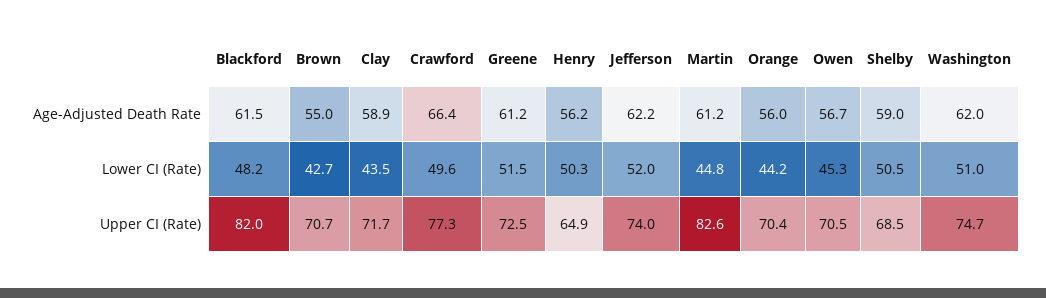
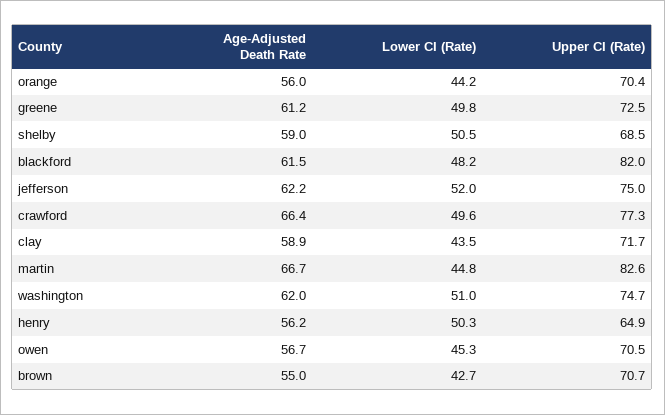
  {
    "Blackford": {
      "Age-Adjusted Death Rate": 61.5,
      "Lower CI (Rate)": 48.2,
      "Upper CI (Rate)": 82
    },
    "Brown": {
      "Age-Adjusted Death Rate": 55,
      "Lower CI (Rate)": 42.7,
      "Upper CI (Rate)": 70.7
    },
    "Clay": {
      "Age-Adjusted Death Rate": 58.9,
      "Lower CI (Rate)": 43.5,
      "Upper CI (Rate)": 71.7
    },
    "Crawford": {
      "Age-Adjusted Death Rate": 66.4,
      "Lower CI (Rate)": 49.6,
      "Upper CI (Rate)": 77.3
    },
    "Greene": {
      "Age-Adjusted Death Rate": 61.2,
-     "Lower CI (Rate)": 51.5,
+     "Lower CI (Rate)": 49.8,
      "Upper CI (Rate)": 72.5
    },
    "Henry": {
      "Age-Adjusted Death Rate": 56.2,
      "Lower CI (Rate)": 50.3,
      "Upper CI (Rate)": 64.9
    },
    "Jefferson": {
      "Age-Adjusted Death Rate": 62.2,
      "Lower CI (Rate)": 52,
-     "Upper CI (Rate)": 74
+     "Upper CI (Rate)": 75
    },
    "Martin": {
-     "Age-Adjusted Death Rate": 61.2,
+     "Age-Adjusted Death Rate": 66.7,
      "Lower CI (Rate)": 44.8,
      "Upper CI (Rate)": 82.6
    },
    "Orange": {
      "Age-Adjusted Death Rate": 56,
      "Lower CI (Rate)": 44.2,
      "Upper CI (Rate)": 70.4
    },
    "Owen": {
      "Age-Adjusted Death Rate": 56.7,
      "Lower CI (Rate)": 45.3,
      "Upper CI (Rate)": 70.5
    },
    "Shelby": {
      "Age-Adjusted Death Rate": 59,
      "Lower CI (Rate)": 50.5,
      "Upper CI (Rate)": 68.5
    },
    "Washington": {
      "Age-Adjusted Death Rate": 62,
      "Lower CI (Rate)": 51,
      "Upper CI (Rate)": 74.7
    }
  }

